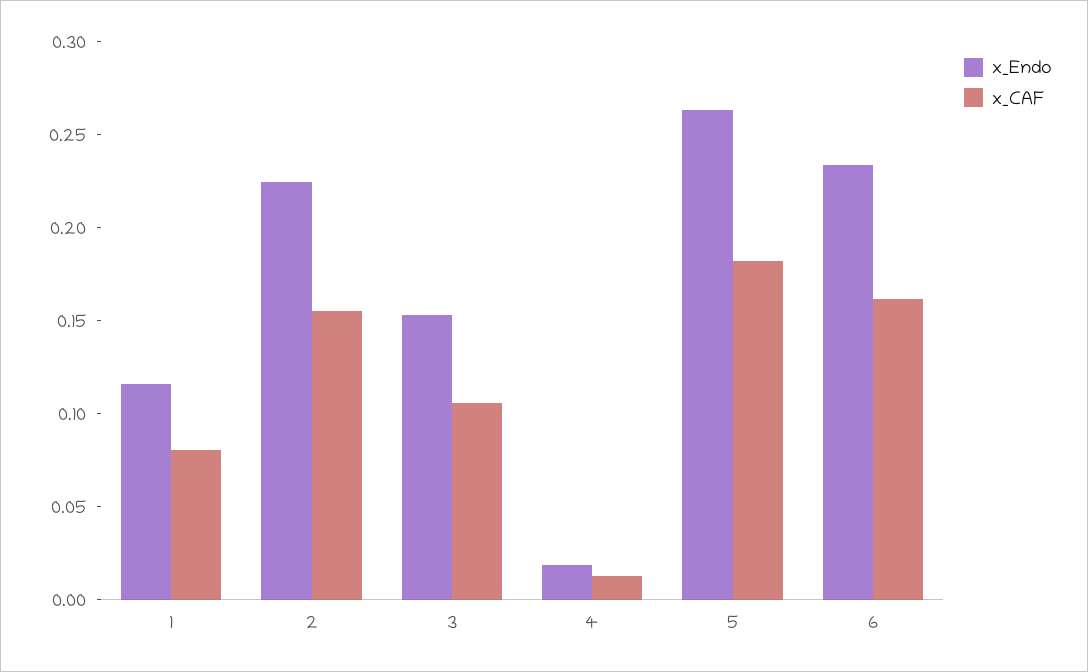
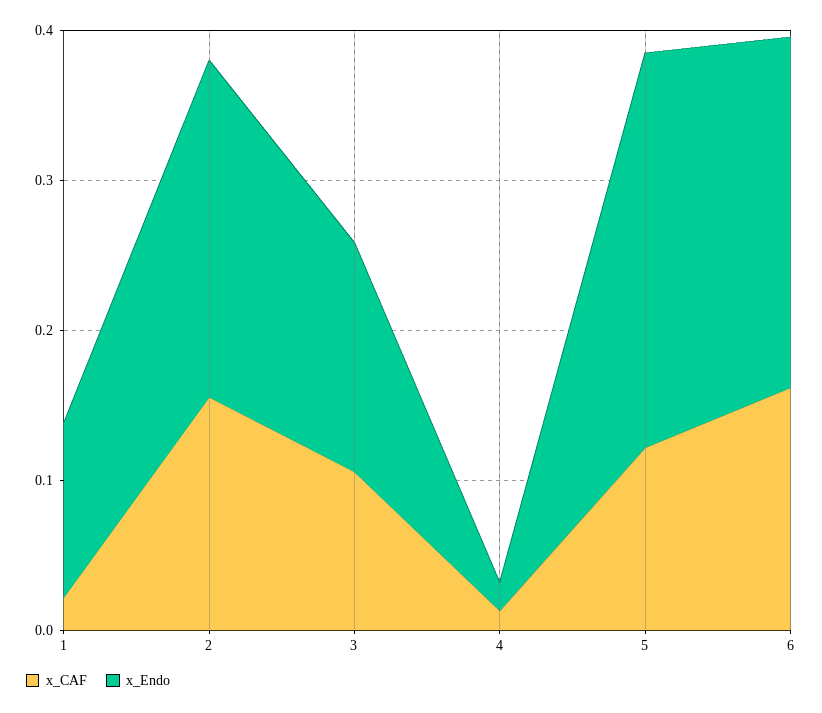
  {
    "x_Endo": {
      "1": 0.12,
      "2": 0.22,
      "3": 0.15,
      "4": 0.02,
      "5": 0.26,
      "6": 0.23
    },
    "x_CAF": {
-     "1": 0.08,
+     "1": 0.02,
      "2": 0.16,
      "3": 0.11,
      "4": 0.01,
-     "5": 0.18,
+     "5": 0.12,
      "6": 0.16
    }
  }

